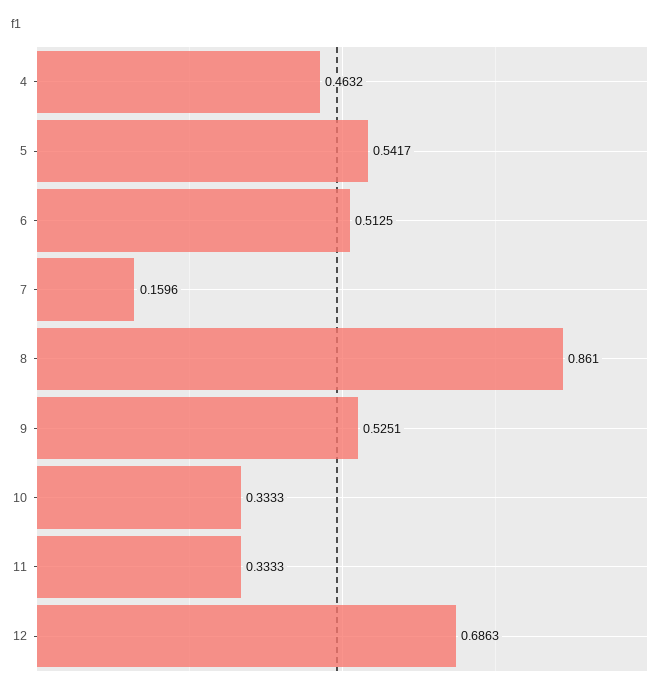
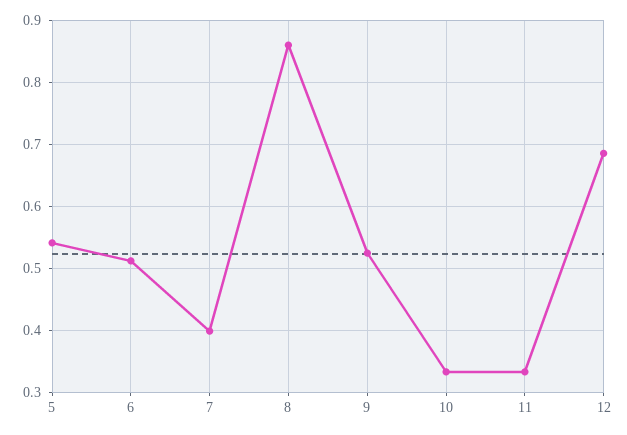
  {
-   "4": 0.4632,
    "5": 0.5417,
    "6": 0.5125,
-   "7": 0.1596,
+   "7": 0.4,
    "8": 0.861,
    "9": 0.5251,
    "10": 0.3333,
    "11": 0.3333,
    "12": 0.6863
  }

